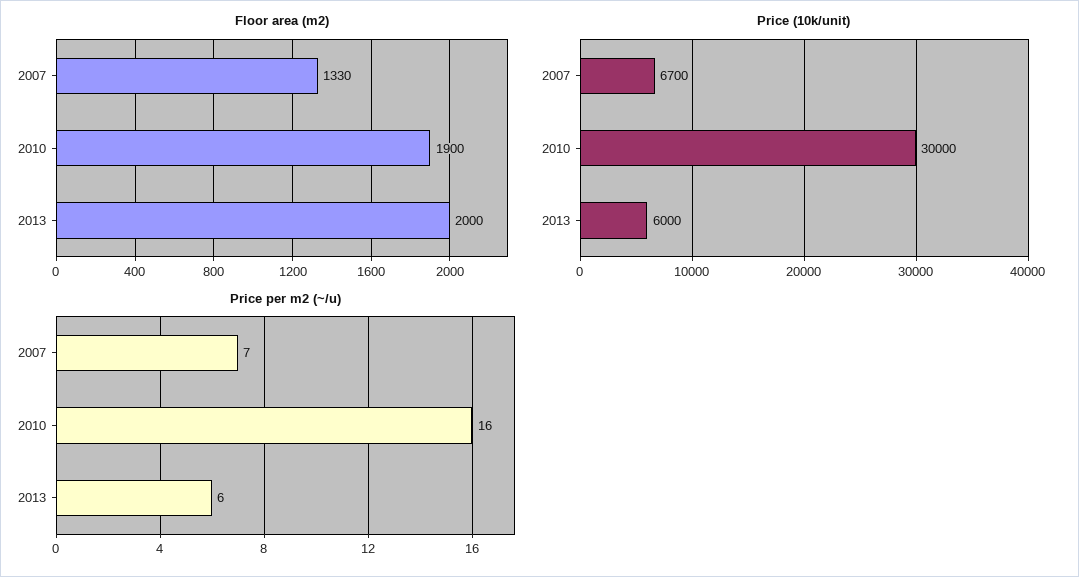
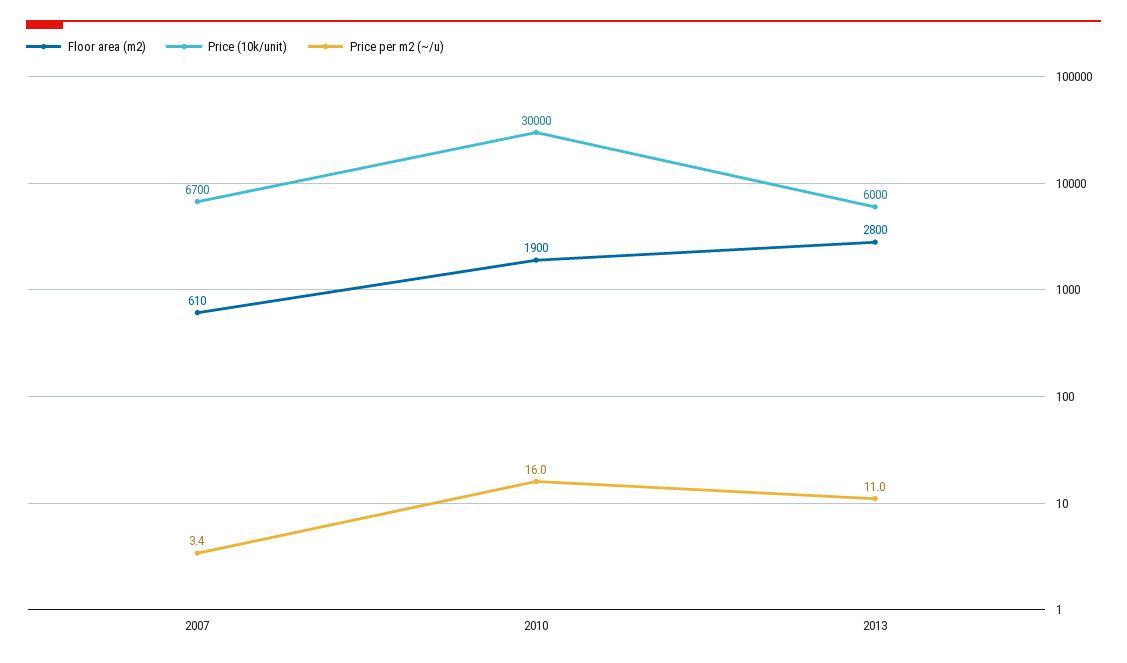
  {
    "Floor area (m2)": {
-     "2007": 1330,
+     "2007": 610,
      "2010": 1900,
-     "2013": 2000
+     "2013": 2800
    },
    "Price (10k/unit)": {
      "2007": 6700,
      "2010": 30000,
      "2013": 6000
    },
    "Price per m2 (~/u)": {
-     "2007": 7,
+     "2007": 3.4,
      "2010": 16,
-     "2013": 6
+     "2013": 11
    }
  }

